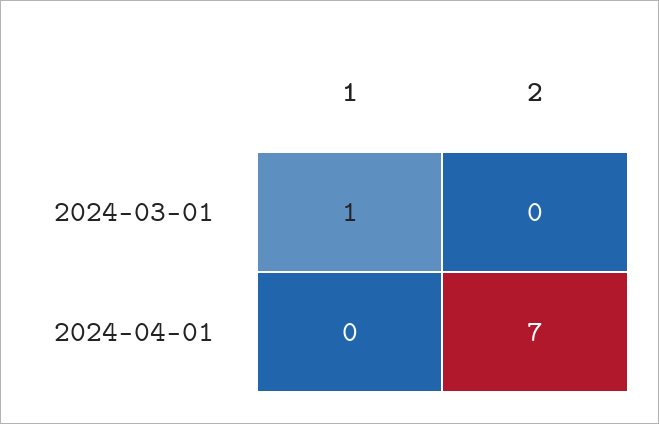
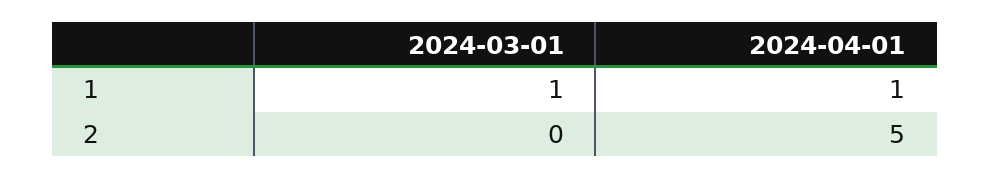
  {
    "1": {
      "2024-03-01": 1,
-     "2024-04-01": 0
+     "2024-04-01": 1
    },
    "2": {
      "2024-03-01": 0,
-     "2024-04-01": 7
+     "2024-04-01": 5
    }
  }

